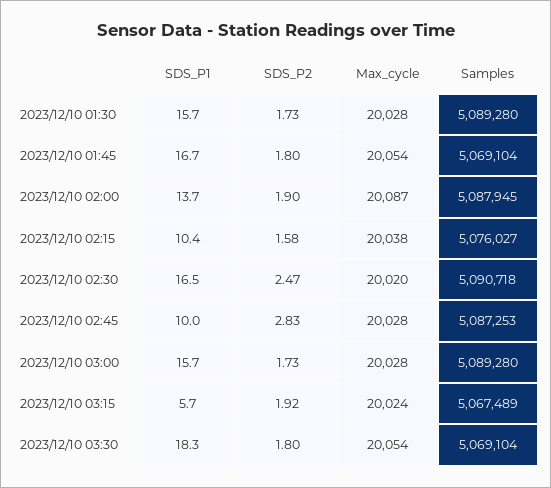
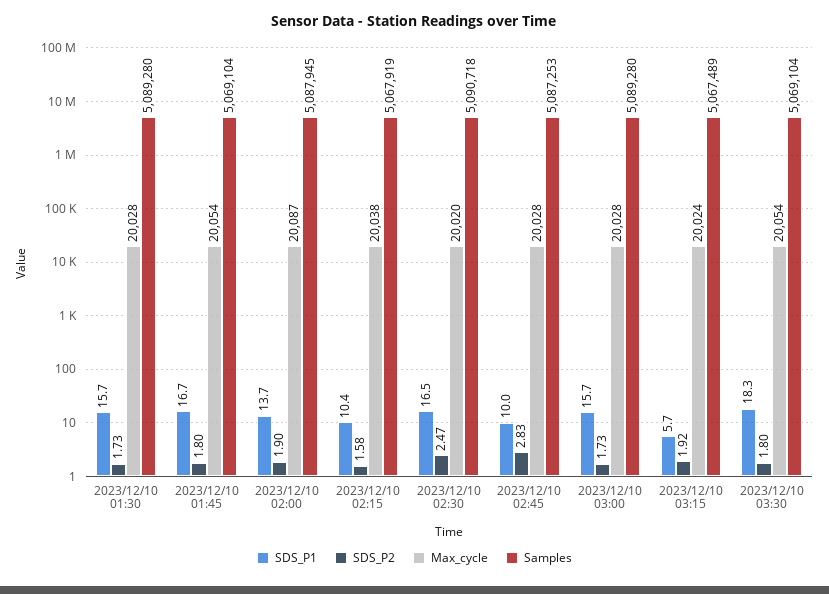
  {
    "SDS_P1": {
      "2023/12/10 01:30": 15.7,
      "2023/12/10 01:45": 16.7,
      "2023/12/10 02:00": 13.7,
      "2023/12/10 02:15": 10.4,
      "2023/12/10 02:30": 16.5,
      "2023/12/10 02:45": 10,
      "2023/12/10 03:00": 15.7,
      "2023/12/10 03:15": 5.7,
      "2023/12/10 03:30": 18.3
    },
    "SDS_P2": {
      "2023/12/10 01:30": 1.73,
      "2023/12/10 01:45": 1.8,
      "2023/12/10 02:00": 1.9,
      "2023/12/10 02:15": 1.58,
      "2023/12/10 02:30": 2.47,
      "2023/12/10 02:45": 2.83,
      "2023/12/10 03:00": 1.73,
      "2023/12/10 03:15": 1.92,
      "2023/12/10 03:30": 1.8
    },
    "Max_cycle": {
      "2023/12/10 01:30": 20028,
      "2023/12/10 01:45": 20054,
      "2023/12/10 02:00": 20087,
      "2023/12/10 02:15": 20038,
      "2023/12/10 02:30": 20020,
      "2023/12/10 02:45": 20028,
      "2023/12/10 03:00": 20028,
      "2023/12/10 03:15": 20024,
      "2023/12/10 03:30": 20054
    },
    "Samples": {
      "2023/12/10 01:30": 5089280,
      "2023/12/10 01:45": 5069104,
      "2023/12/10 02:00": 5087945,
-     "2023/12/10 02:15": 5076027,
+     "2023/12/10 02:15": 5067919,
      "2023/12/10 02:30": 5090718,
      "2023/12/10 02:45": 5087253,
      "2023/12/10 03:00": 5089280,
      "2023/12/10 03:15": 5067489,
      "2023/12/10 03:30": 5069104
    }
  }

